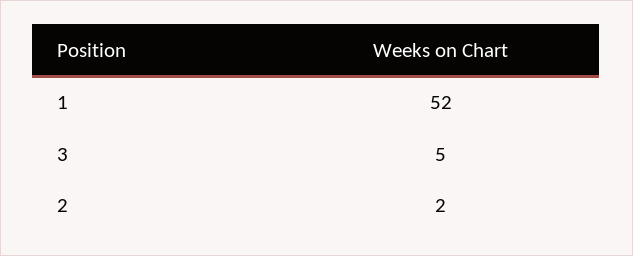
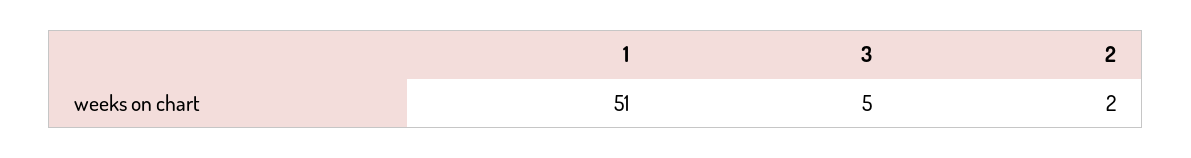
  {
-   "1": 52,
+   "1": 51,
    "3": 5,
    "2": 2
  }

